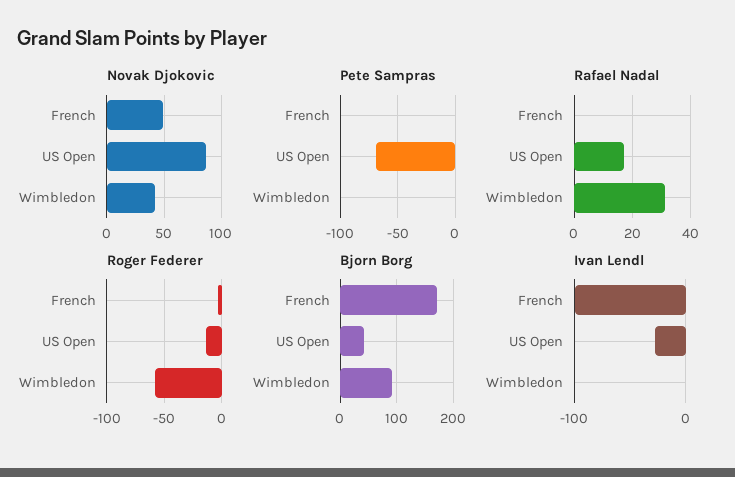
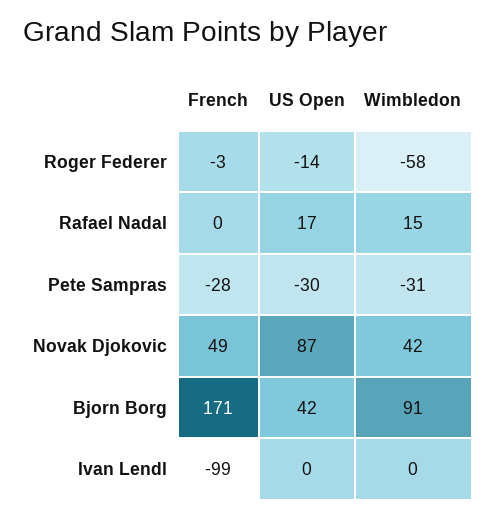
  {
    "Novak Djokovic": {
      "French": 49,
      "US Open": 87,
      "Wimbledon": 42
    },
    "Pete Sampras": {
-     "French": 0,
+     "French": -28,
-     "US Open": -70,
+     "US Open": -30,
-     "Wimbledon": 0
+     "Wimbledon": -31
    },
    "Rafael Nadal": {
      "French": 0,
      "US Open": 17,
-     "Wimbledon": 30
+     "Wimbledon": 15
    },
    "Roger Federer": {
      "French": -3,
      "US Open": -14,
      "Wimbledon": -58
    },
    "Bjorn Borg": {
      "French": 171,
      "US Open": 42,
      "Wimbledon": 91
    },
    "Ivan Lendl": {
      "French": -99,
-     "US Open": -30,
+     "US Open": 0,
      "Wimbledon": 0
    }
  }

